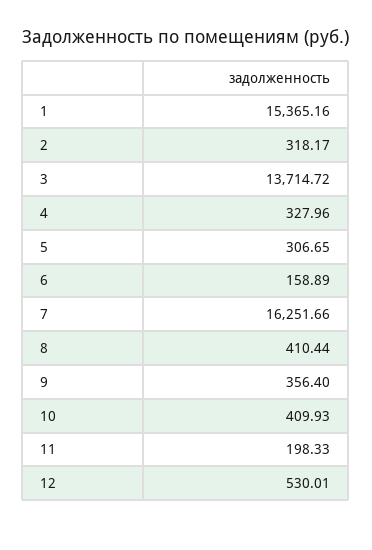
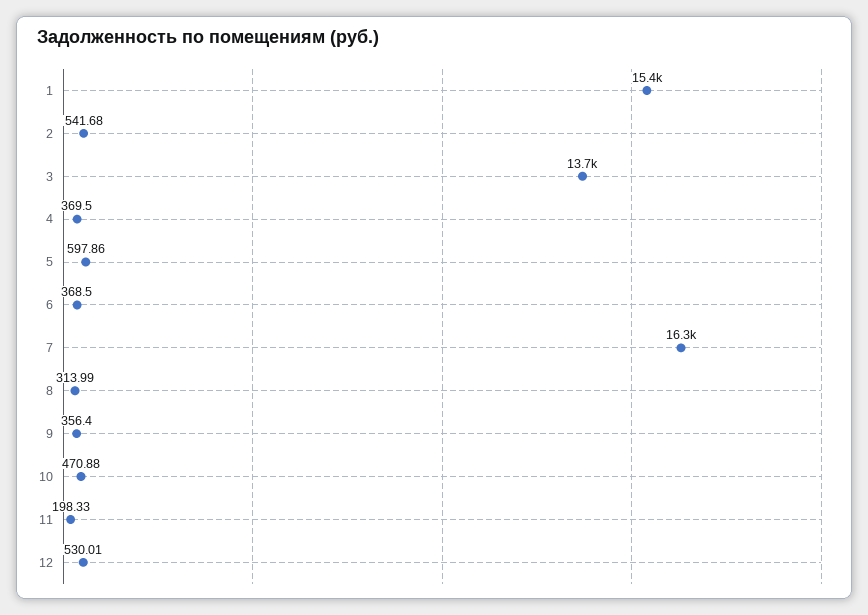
  {
    "1": 15365.16,
-   "2": 318.17,
+   "2": 541.68,
    "3": 13714.72,
-   "4": 327.96,
+   "4": 369.5,
-   "5": 306.65,
+   "5": 597.86,
-   "6": 158.89,
+   "6": 368.5,
    "7": 16251.66,
-   "8": 410.44,
+   "8": 313.99,
    "9": 356.4,
-   "10": 409.93,
+   "10": 470.88,
    "11": 198.33,
    "12": 530.01
  }

